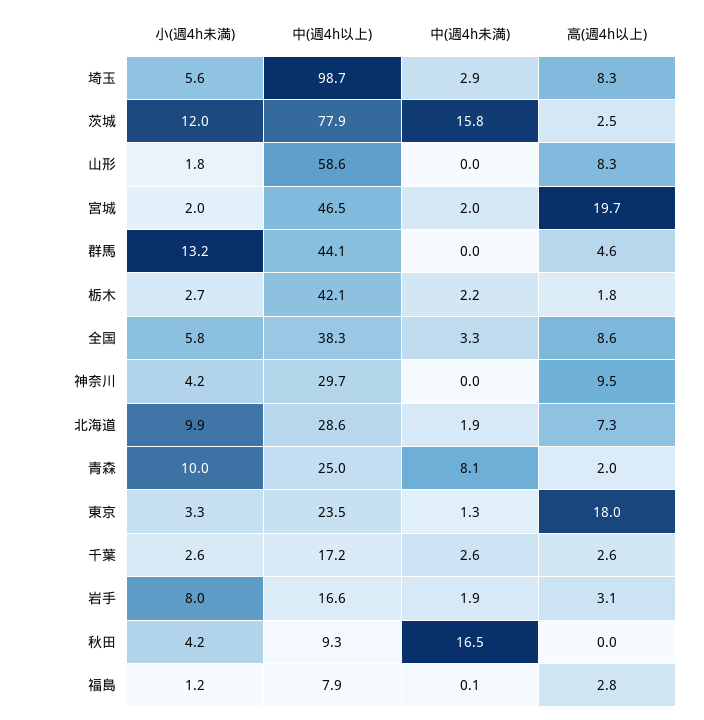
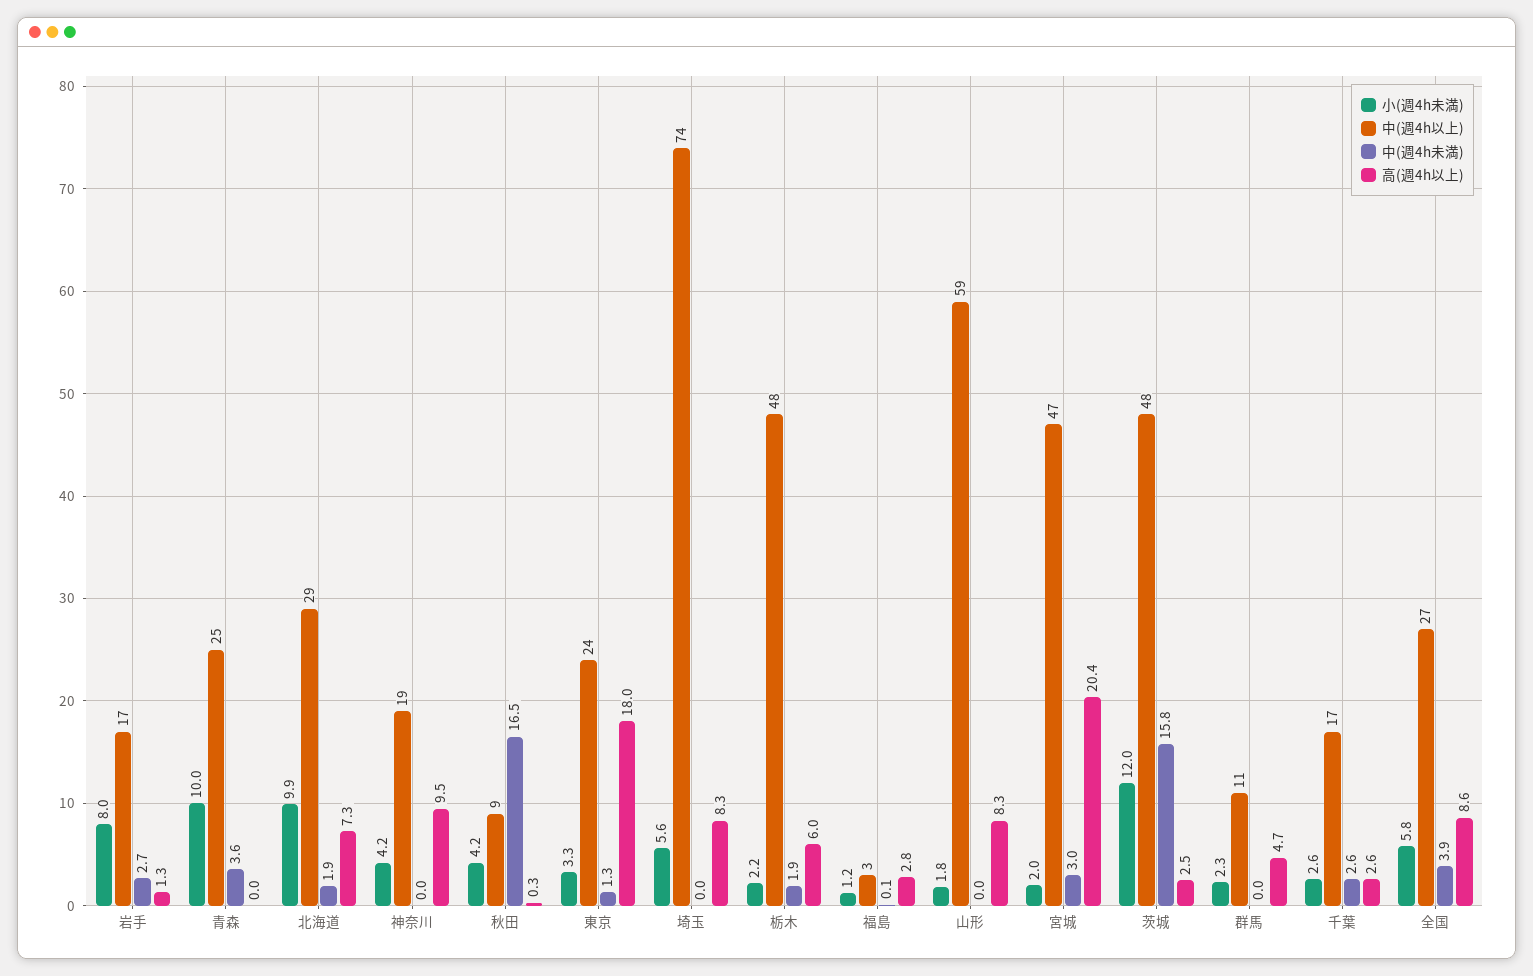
  {
    "小(週4h未満)": {
      "埼玉": 5.6,
      "茨城": 12,
      "山形": 1.8,
      "宮城": 2,
-     "群馬": 13.2,
+     "群馬": 2.3,
-     "栃木": 2.7,
+     "栃木": 2.2,
      "全国": 5.8,
      "神奈川": 4.2,
      "北海道": 9.9,
      "青森": 10,
      "東京": 3.3,
      "千葉": 2.6,
      "岩手": 8,
      "秋田": 4.2,
      "福島": 1.2
    },
    "中(週4h以上)": {
-     "埼玉": 98.7,
+     "埼玉": 74,
-     "茨城": 77.9,
+     "茨城": 48,
      "山形": 58.6,
      "宮城": 46.5,
-     "群馬": 44.1,
+     "群馬": 11,
-     "栃木": 42.1,
+     "栃木": 48,
-     "全国": 38.3,
+     "全国": 27,
-     "神奈川": 29.7,
+     "神奈川": 19,
      "北海道": 28.6,
      "青森": 25,
      "東京": 23.5,
      "千葉": 17.2,
      "岩手": 16.6,
      "秋田": 9.3,
-     "福島": 7.9
+     "福島": 3
    },
    "中(週4h未満)": {
-     "埼玉": 2.9,
+     "埼玉": 0,
      "茨城": 15.8,
      "山形": 0,
-     "宮城": 2,
+     "宮城": 3,
      "群馬": 0,
-     "栃木": 2.2,
+     "栃木": 1.9,
-     "全国": 3.3,
+     "全国": 3.9,
      "神奈川": 0,
      "北海道": 1.9,
-     "青森": 8.1,
+     "青森": 3.6,
      "東京": 1.3,
      "千葉": 2.6,
-     "岩手": 1.9,
+     "岩手": 2.7,
      "秋田": 16.5,
      "福島": 0.1
    },
    "高(週4h以上)": {
      "埼玉": 8.3,
      "茨城": 2.5,
      "山形": 8.3,
-     "宮城": 19.7,
+     "宮城": 20.4,
-     "群馬": 4.6,
+     "群馬": 4.7,
-     "栃木": 1.8,
+     "栃木": 6,
      "全国": 8.6,
      "神奈川": 9.5,
      "北海道": 7.3,
-     "青森": 2,
+     "青森": 0,
      "東京": 18,
      "千葉": 2.6,
-     "岩手": 3.1,
+     "岩手": 1.3,
-     "秋田": 0,
+     "秋田": 0.3,
      "福島": 2.8
    }
  }

